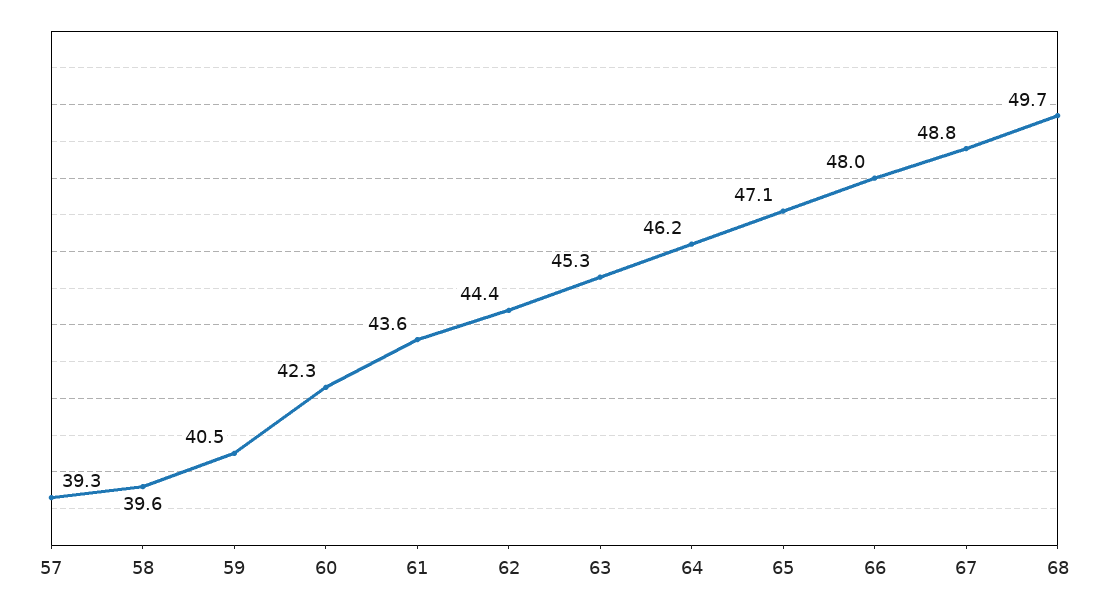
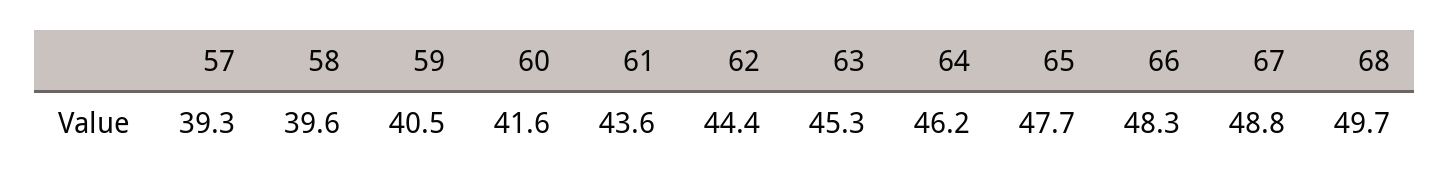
  {
    "57": 39.3,
    "58": 39.6,
    "59": 40.5,
-   "60": 42.3,
+   "60": 41.6,
    "61": 43.6,
    "62": 44.4,
    "63": 45.3,
    "64": 46.2,
-   "65": 47.1,
+   "65": 47.7,
-   "66": 48,
+   "66": 48.3,
    "67": 48.8,
    "68": 49.7
  }

